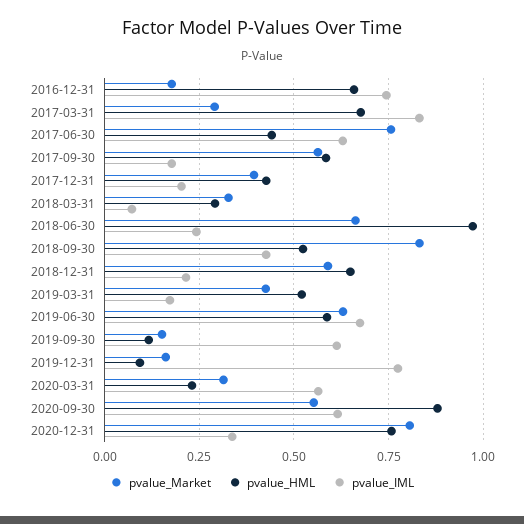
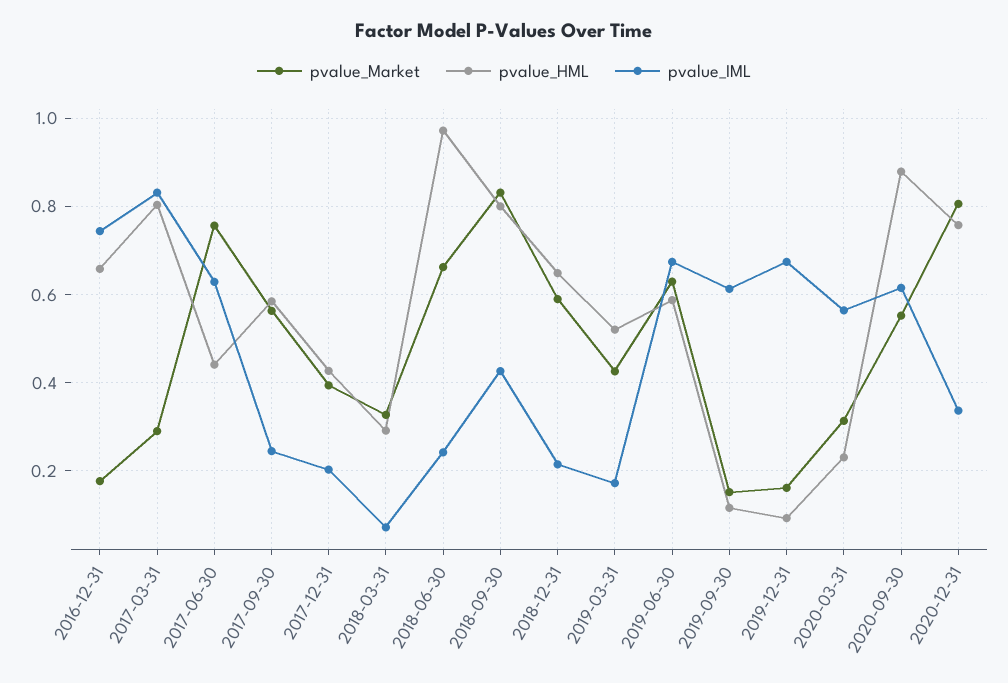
  {
    "pvalue_Market": {
      "2016-12-31": 0.18,
      "2017-03-31": 0.3,
      "2017-06-30": 0.76,
      "2017-09-30": 0.56,
      "2017-12-31": 0.4,
      "2018-03-31": 0.32,
      "2018-06-30": 0.66,
      "2018-09-30": 0.84,
      "2018-12-31": 0.58,
      "2019-03-31": 0.42,
      "2019-06-30": 0.62,
      "2019-09-30": 0.16,
      "2019-12-31": 0.16,
      "2020-03-31": 0.32,
      "2020-09-30": 0.56,
      "2020-12-31": 0.8
    },
    "pvalue_HML": {
      "2016-12-31": 0.66,
-     "2017-03-31": 0.675,
+     "2017-03-31": 0.8,
      "2017-06-30": 0.44,
      "2017-09-30": 0.58,
      "2017-12-31": 0.42,
      "2018-03-31": 0.3,
      "2018-06-30": 0.98,
-     "2018-09-30": 0.525,
+     "2018-09-30": 0.8,
      "2018-12-31": 0.64,
      "2019-03-31": 0.52,
      "2019-06-30": 0.58,
      "2019-09-30": 0.12,
      "2019-12-31": 0.1,
      "2020-03-31": 0.24,
      "2020-09-30": 0.88,
      "2020-12-31": 0.76
    },
    "pvalue_IML": {
      "2016-12-31": 0.74,
      "2017-03-31": 0.84,
      "2017-06-30": 0.62,
-     "2017-09-30": 0.175,
+     "2017-09-30": 0.24,
      "2017-12-31": 0.2,
      "2018-03-31": 0.08,
      "2018-06-30": 0.24,
      "2018-09-30": 0.42,
      "2018-12-31": 0.22,
      "2019-03-31": 0.18,
      "2019-06-30": 0.68,
      "2019-09-30": 0.62,
-     "2019-12-31": 0.775,
+     "2019-12-31": 0.68,
      "2020-03-31": 0.56,
      "2020-09-30": 0.62,
      "2020-12-31": 0.34
    }
  }

